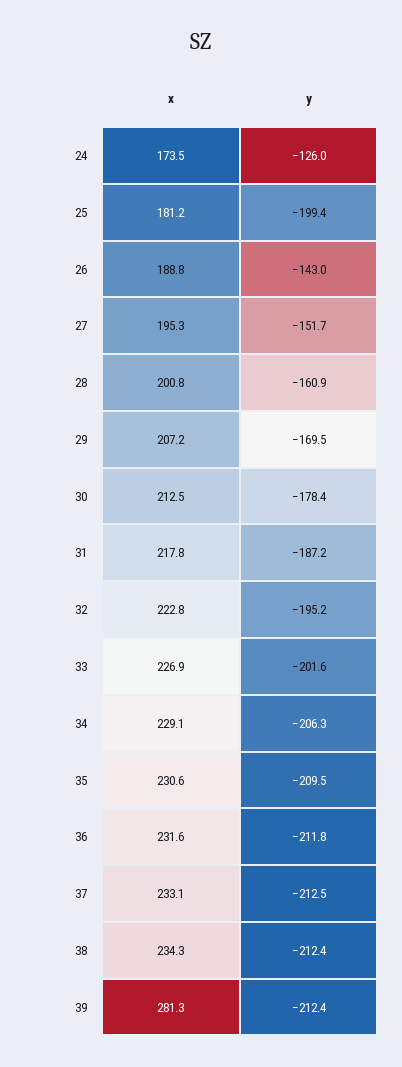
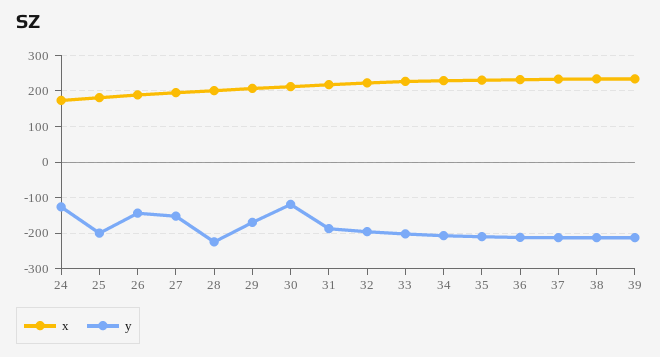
  {
    "x": {
      "24": 173.5,
      "25": 181.2,
      "26": 188.8,
      "27": 195.3,
      "28": 200.8,
      "29": 207.2,
      "30": 212.5,
      "31": 217.8,
      "32": 222.8,
      "33": 226.9,
      "34": 229.1,
      "35": 230.6,
      "36": 231.6,
      "37": 233.1,
      "38": 234.3,
-     "39": 281.3
+     "39": 240
    },
    "y": {
      "24": -126,
      "25": -199.4,
      "26": -143,
      "27": -151.7,
-     "28": -160.9,
+     "28": -220,
      "29": -169.5,
-     "30": -178.4,
+     "30": -120,
      "31": -187.2,
      "32": -195.2,
      "33": -201.6,
      "34": -206.3,
      "35": -209.5,
      "36": -211.8,
      "37": -212.5,
      "38": -212.4,
      "39": -212.4
    }
  }

